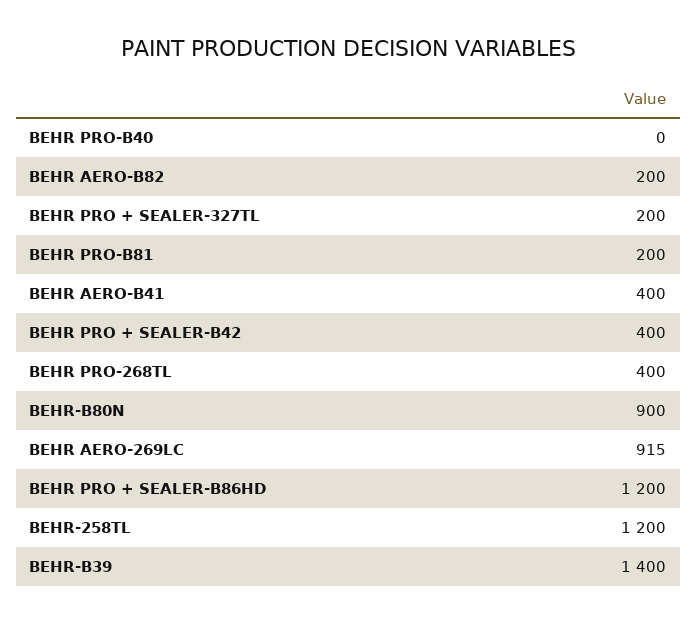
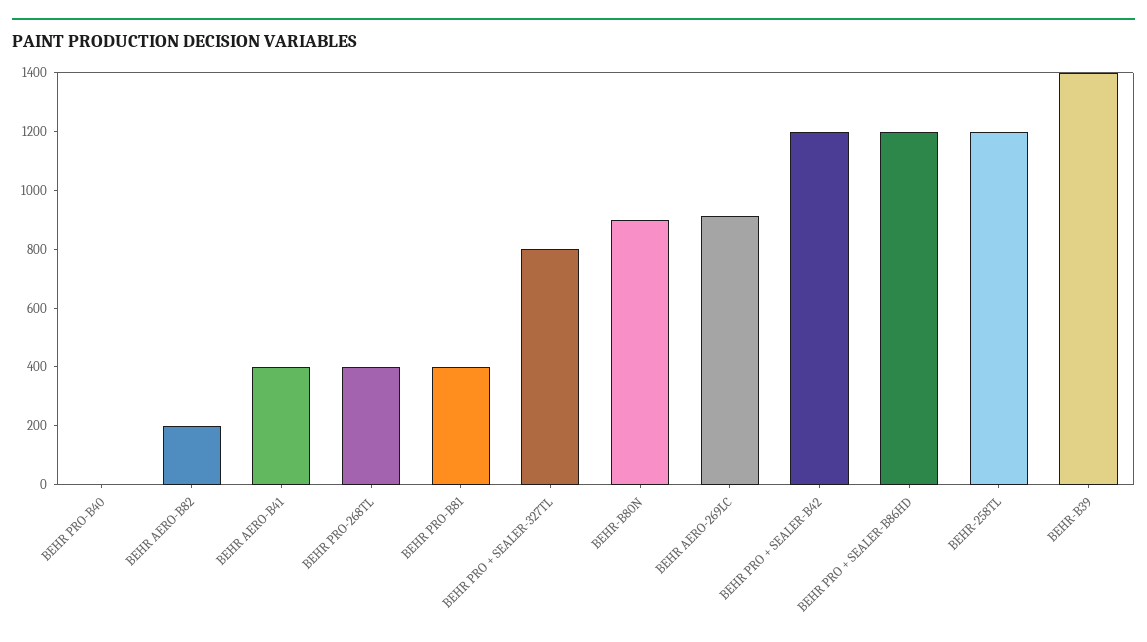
  {
    "BEHR PRO-B40": 0,
    "BEHR AERO-B82": 200,
-   "BEHR PRO + SEALER-327TL": 200,
+   "BEHR PRO + SEALER-327TL": 800,
-   "BEHR PRO-B81": 200,
+   "BEHR PRO-B81": 400,
    "BEHR AERO-B41": 400,
-   "BEHR PRO + SEALER-B42": 400,
+   "BEHR PRO + SEALER-B42": 1200,
    "BEHR PRO-268TL": 400,
    "BEHR-B80N": 900,
    "BEHR AERO-269LC": 915,
    "BEHR PRO + SEALER-B86HD": 1200,
    "BEHR-258TL": 1200,
    "BEHR-B39": 1400
  }

